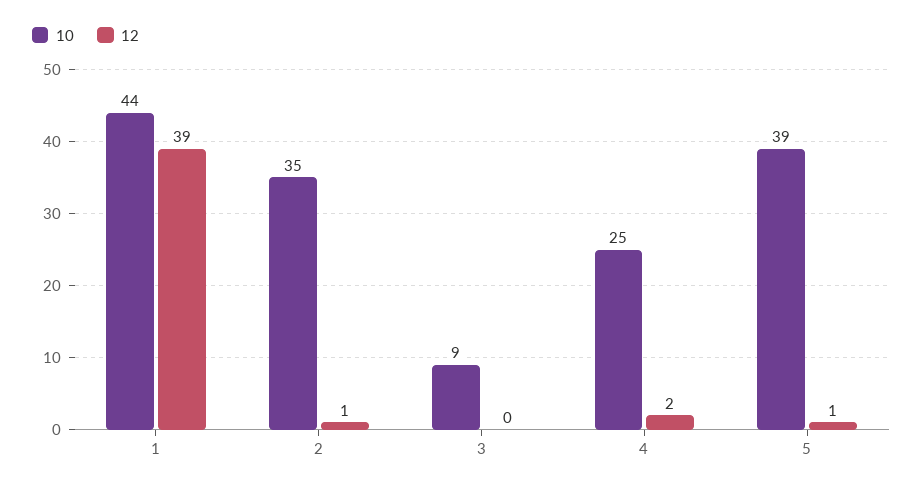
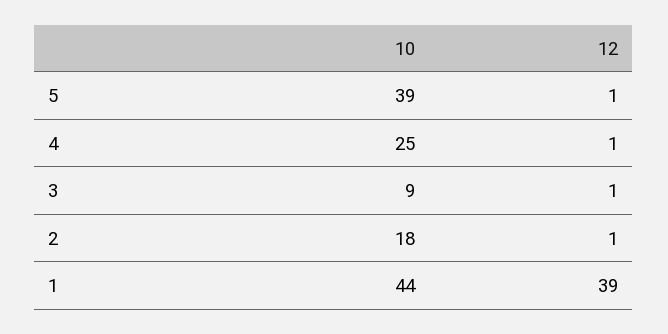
  {
    "10": {
      "1": 44,
-     "2": 35,
+     "2": 18,
      "3": 9,
      "4": 25,
      "5": 39
    },
    "12": {
      "1": 39,
      "2": 1,
-     "3": 0,
+     "3": 1,
-     "4": 2,
+     "4": 1,
      "5": 1
    }
  }

